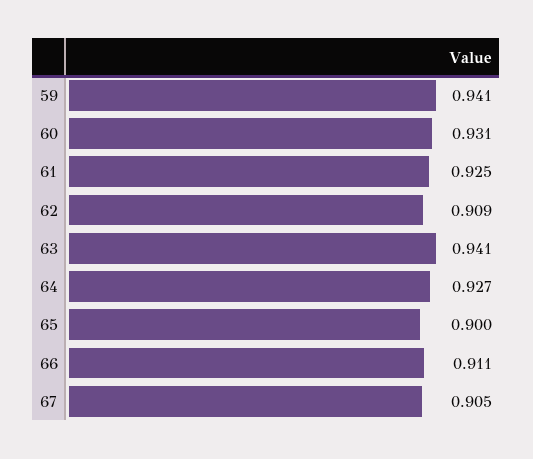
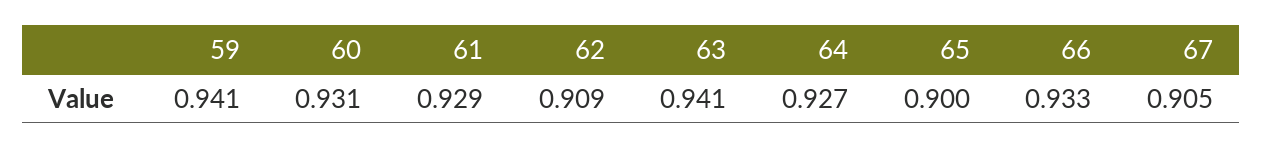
  {
    "59": 0.941,
    "60": 0.931,
-   "61": 0.925,
+   "61": 0.929,
    "62": 0.909,
    "63": 0.941,
    "64": 0.927,
    "65": 0.9,
-   "66": 0.911,
+   "66": 0.933,
    "67": 0.905
  }

